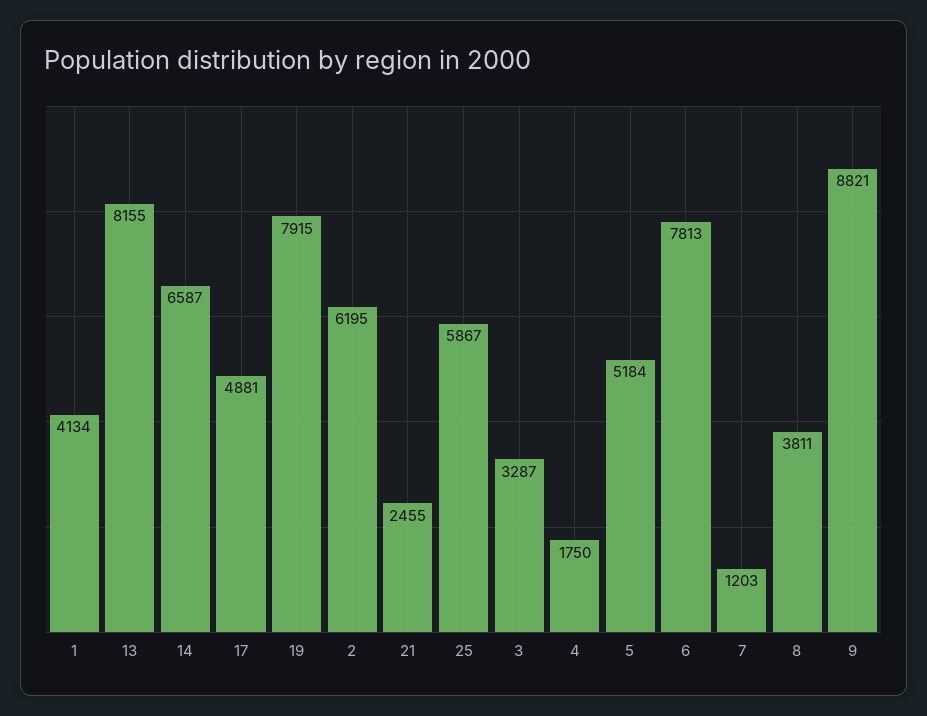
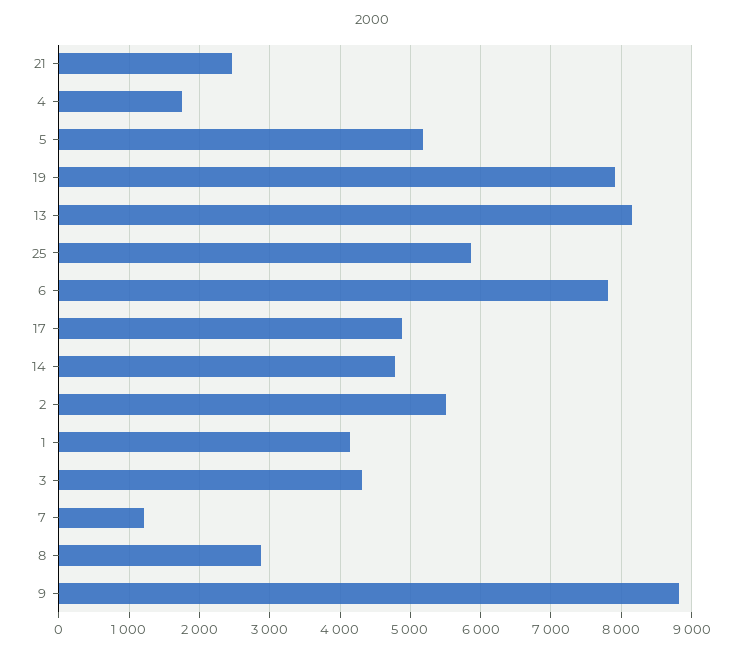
  {
    "1": 4134,
    "13": 8155,
-   "14": 6587,
+   "14": 4800,
    "17": 4881,
    "19": 7915,
-   "2": 6195,
+   "2": 5500,
    "21": 2455,
    "25": 5867,
-   "3": 3287,
+   "3": 4300,
    "4": 1750,
    "5": 5184,
    "6": 7813,
    "7": 1203,
-   "8": 3811,
+   "8": 2900,
    "9": 8821
  }

